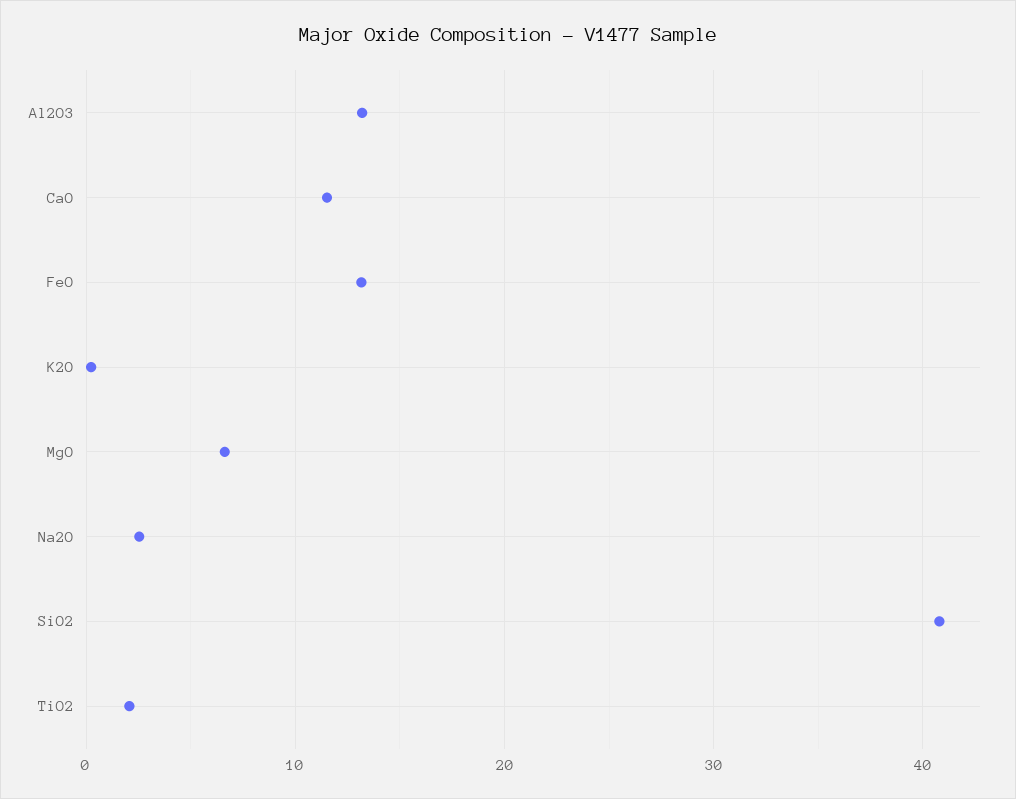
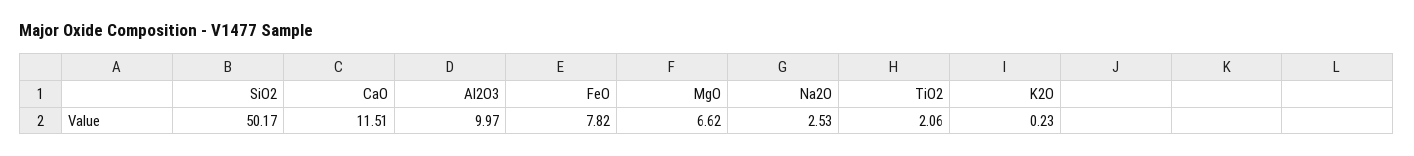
  {
-   "Al2O3": 13,
+   "Al2O3": 9.97,
    "CaO": 11.51,
-   "FeO": 13,
+   "FeO": 7.82,
    "K2O": 0.23,
    "MgO": 6.62,
    "Na2O": 2.53,
-   "SiO2": 41,
+   "SiO2": 50.17,
    "TiO2": 2.06
  }

